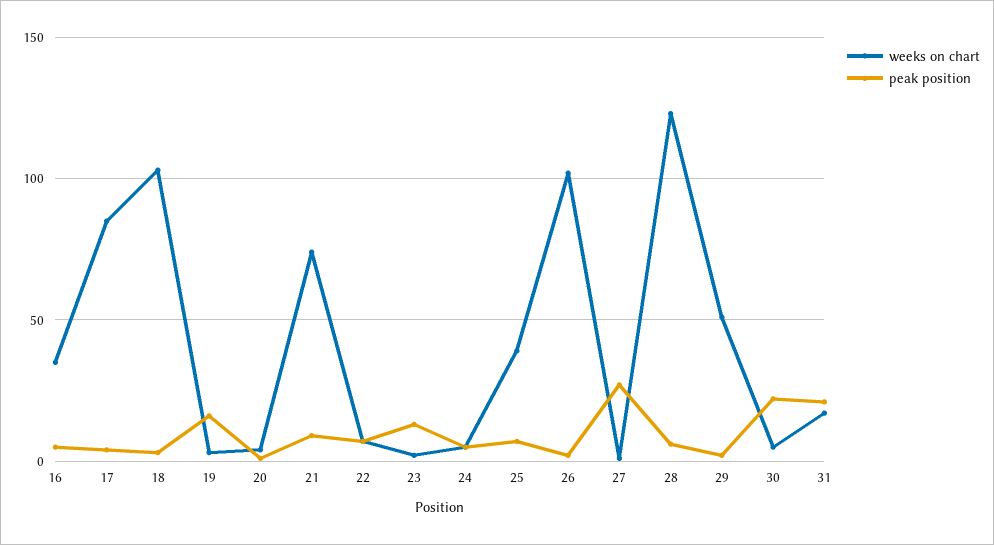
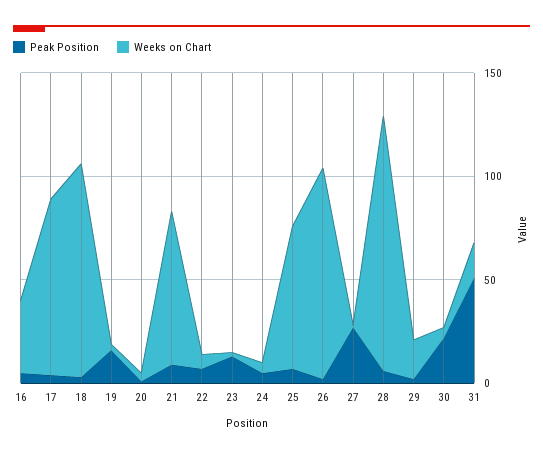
  {
    "weeks on chart": {
      "16": 35,
      "17": 85,
      "18": 105,
      "19": 5,
      "20": 5,
      "21": 75,
      "22": 5,
      "23": 0,
      "24": 5,
-     "25": 40,
+     "25": 70,
      "26": 100,
      "27": 0,
      "28": 125,
-     "29": 50,
+     "29": 20,
      "30": 5,
      "31": 15
    },
    "peak position": {
      "16": 5,
      "17": 5,
      "18": 5,
      "19": 15,
      "20": 0,
      "21": 10,
      "22": 5,
      "23": 15,
      "24": 5,
      "25": 5,
      "26": 0,
      "27": 25,
      "28": 5,
      "29": 0,
      "30": 20,
-     "31": 20
+     "31": 50
    }
  }

